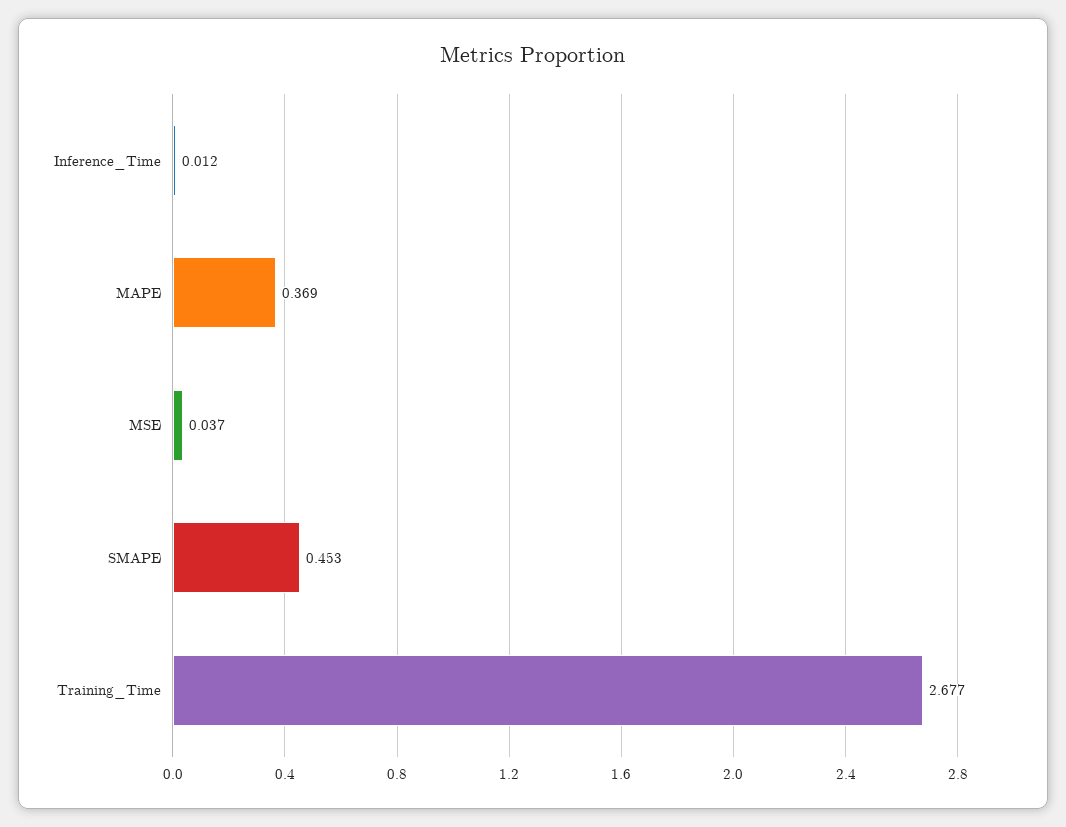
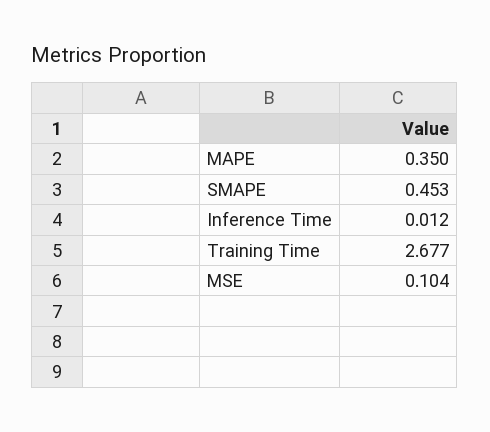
  {
    "Inference_Time": 0.012,
-   "MAPE": 0.369,
+   "MAPE": 0.35,
-   "MSE": 0.037,
+   "MSE": 0.104,
    "SMAPE": 0.453,
    "Training_Time": 2.677
  }

